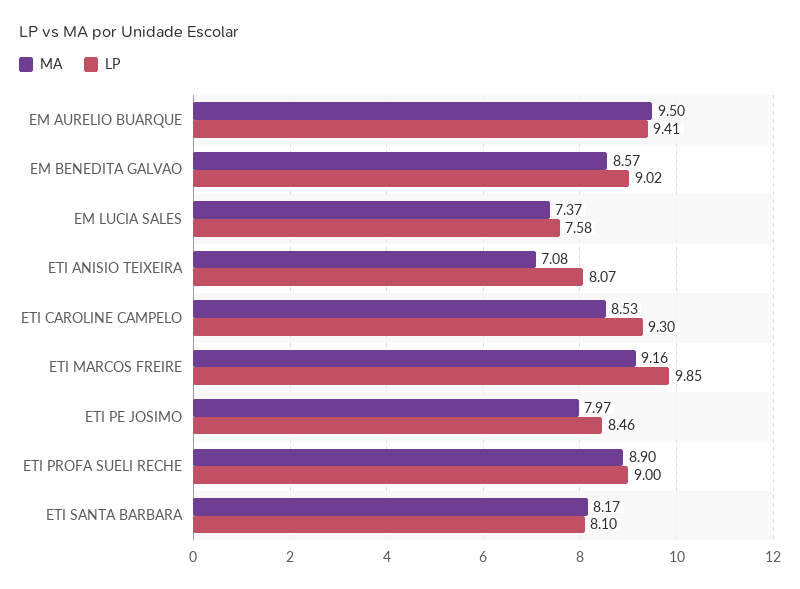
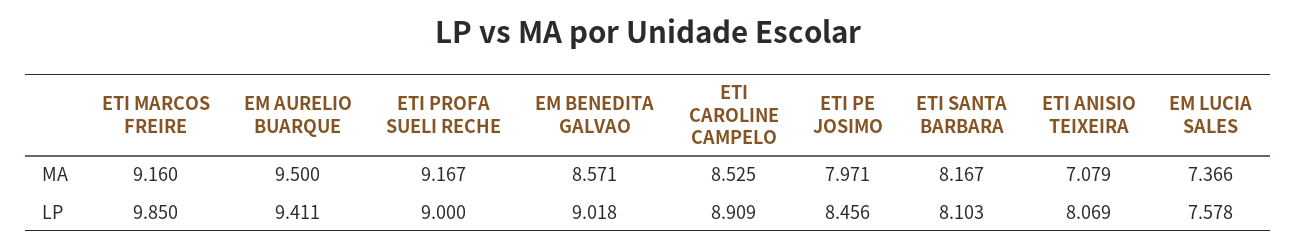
  {
    "MA": {
      "EM AURELIO BUARQUE": 9.5,
      "EM BENEDITA GALVAO": 8.571,
      "EM LUCIA SALES": 7.366,
      "ETI ANISIO TEIXEIRA": 7.079,
      "ETI CAROLINE CAMPELO": 8.525,
      "ETI MARCOS FREIRE": 9.16,
      "ETI PE JOSIMO": 7.971,
-     "ETI PROFA SUELI RECHE": 8.9,
+     "ETI PROFA SUELI RECHE": 9.167,
      "ETI SANTA BARBARA": 8.167
    },
    "LP": {
      "EM AURELIO BUARQUE": 9.411,
      "EM BENEDITA GALVAO": 9.018,
      "EM LUCIA SALES": 7.578,
      "ETI ANISIO TEIXEIRA": 8.069,
-     "ETI CAROLINE CAMPELO": 9.3,
+     "ETI CAROLINE CAMPELO": 8.909,
      "ETI MARCOS FREIRE": 9.85,
      "ETI PE JOSIMO": 8.456,
      "ETI PROFA SUELI RECHE": 9,
      "ETI SANTA BARBARA": 8.103
    }
  }

